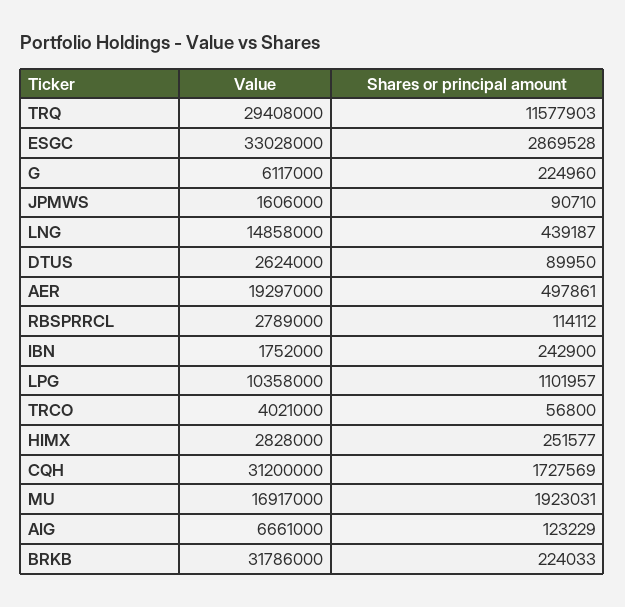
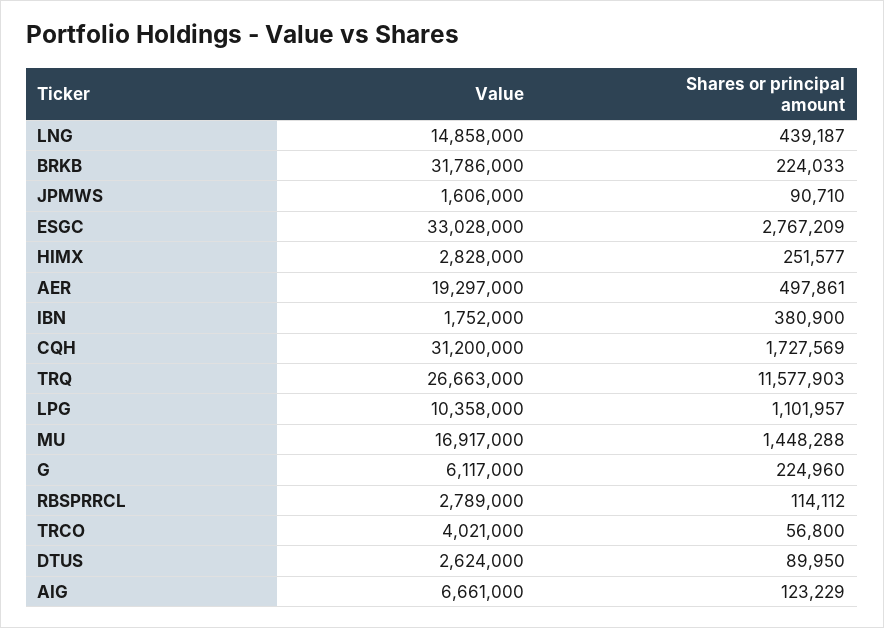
  {
    "Value": {
-     "TRQ": 29408000,
+     "TRQ": 26663000,
      "ESGC": 33028000,
      "G": 6117000,
      "JPMWS": 1606000,
      "LNG": 14858000,
      "DTUS": 2624000,
      "AER": 19297000,
      "RBSPRRCL": 2789000,
      "IBN": 1752000,
      "LPG": 10358000,
      "TRCO": 4021000,
      "HIMX": 2828000,
      "CQH": 31200000,
      "MU": 16917000,
      "AIG": 6661000,
      "BRKB": 31786000
    },
    "Shares or principal amount": {
      "TRQ": 11577903,
-     "ESGC": 2869528,
+     "ESGC": 2767209,
      "G": 224960,
      "JPMWS": 90710,
      "LNG": 439187,
      "DTUS": 89950,
      "AER": 497861,
      "RBSPRRCL": 114112,
-     "IBN": 242900,
+     "IBN": 380900,
      "LPG": 1101957,
      "TRCO": 56800,
      "HIMX": 251577,
      "CQH": 1727569,
-     "MU": 1923031,
+     "MU": 1448288,
      "AIG": 123229,
      "BRKB": 224033
    }
  }

